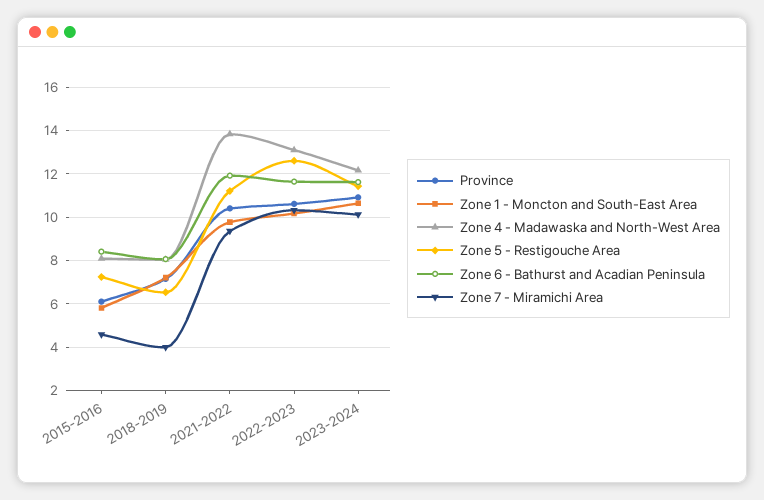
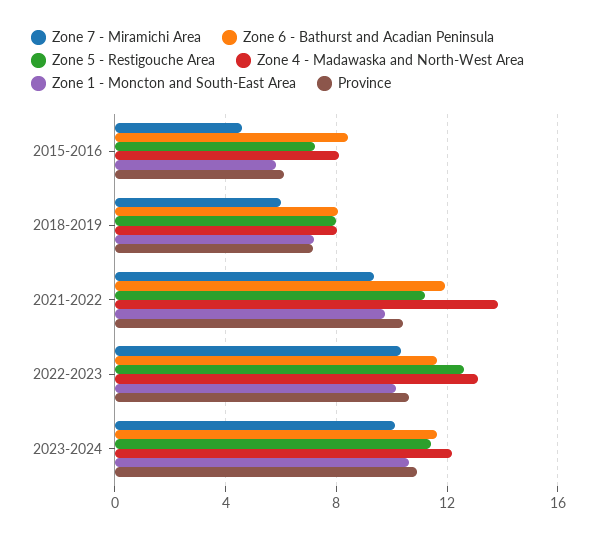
  {
    "Province": {
      "2015-2016": 6,
      "2018-2019": 7,
      "2021-2022": 10.5,
      "2022-2023": 10.5,
      "2023-2024": 11
    },
    "Zone 1 - Moncton and South-East Area": {
      "2015-2016": 6,
      "2018-2019": 7,
      "2021-2022": 10,
      "2022-2023": 10,
      "2023-2024": 10.5
    },
    "Zone 4 - Madawaska and North-West Area": {
      "2015-2016": 8,
      "2018-2019": 8,
      "2021-2022": 14,
      "2022-2023": 13,
      "2023-2024": 12
    },
    "Zone 5 - Restigouche Area": {
      "2015-2016": 7,
-     "2018-2019": 6.5,
+     "2018-2019": 8,
      "2021-2022": 11,
      "2022-2023": 12.5,
      "2023-2024": 11.5
    },
    "Zone 6 - Bathurst and Acadian Peninsula": {
      "2015-2016": 8.5,
      "2018-2019": 8,
      "2021-2022": 12,
      "2022-2023": 11.5,
      "2023-2024": 11.5
    },
    "Zone 7 - Miramichi Area": {
      "2015-2016": 4.5,
-     "2018-2019": 4,
+     "2018-2019": 6,
      "2021-2022": 9.5,
      "2022-2023": 10.5,
      "2023-2024": 10
    }
  }

